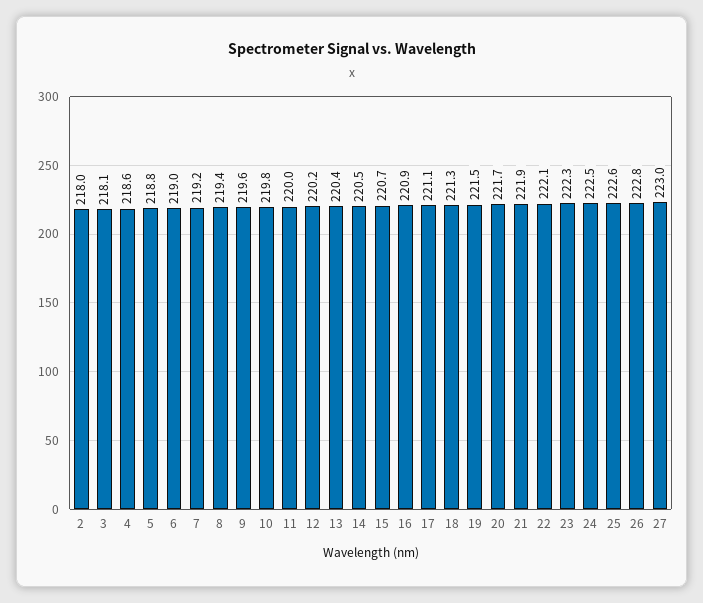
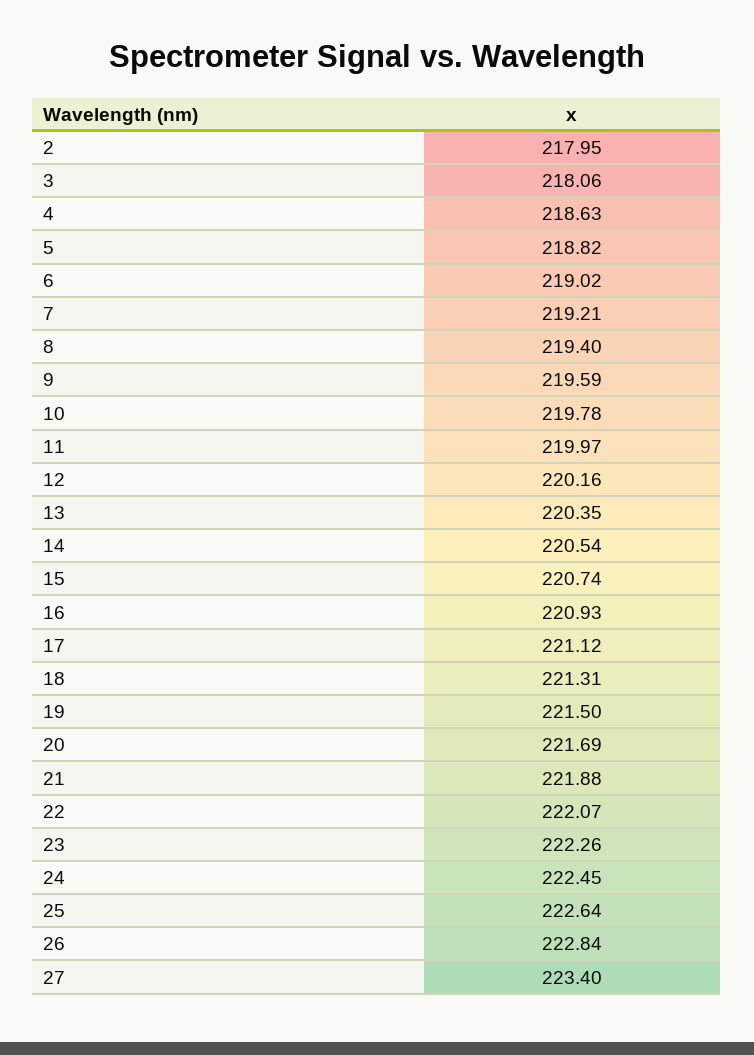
  {
    "2": 217.95,
    "3": 218.06,
    "4": 218.63,
    "5": 218.82,
    "6": 219.02,
    "7": 219.21,
    "8": 219.4,
    "9": 219.59,
    "10": 219.78,
    "11": 219.97,
    "12": 220.16,
    "13": 220.35,
    "14": 220.54,
    "15": 220.74,
    "16": 220.93,
    "17": 221.12,
    "18": 221.31,
    "19": 221.5,
    "20": 221.69,
    "21": 221.88,
    "22": 222.07,
    "23": 222.26,
    "24": 222.45,
    "25": 222.64,
    "26": 222.84,
-   "27": 223
+   "27": 223.4
  }

